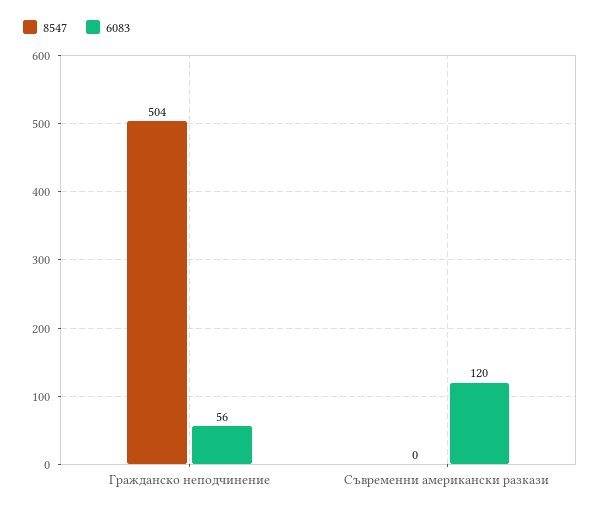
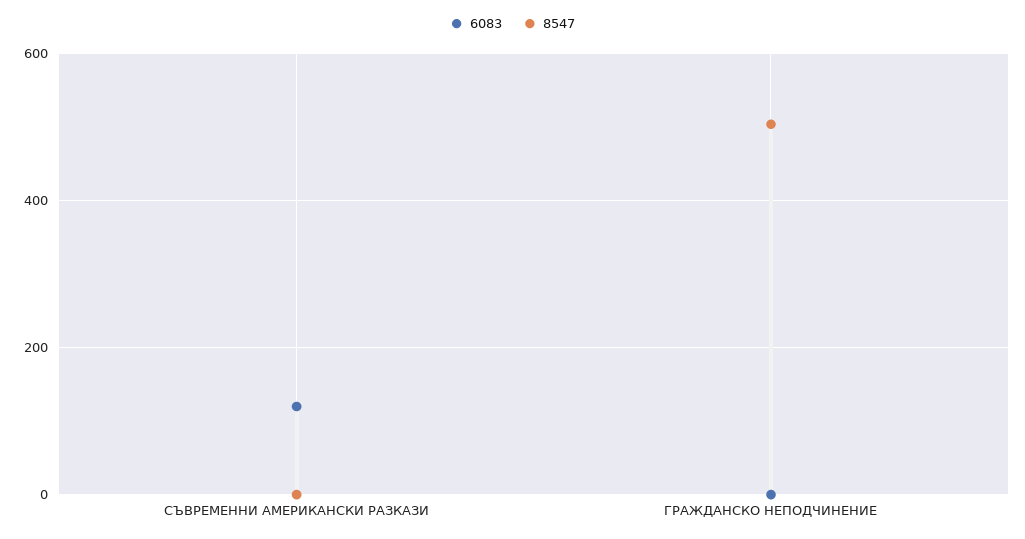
  {
    "8547": {
      "Гражданско неподчинение": 504,
      "Съвременни американски разкази": 0
    },
    "6083": {
-     "Гражданско неподчинение": 56,
+     "Гражданско неподчинение": 0,
      "Съвременни американски разкази": 120
    }
  }

